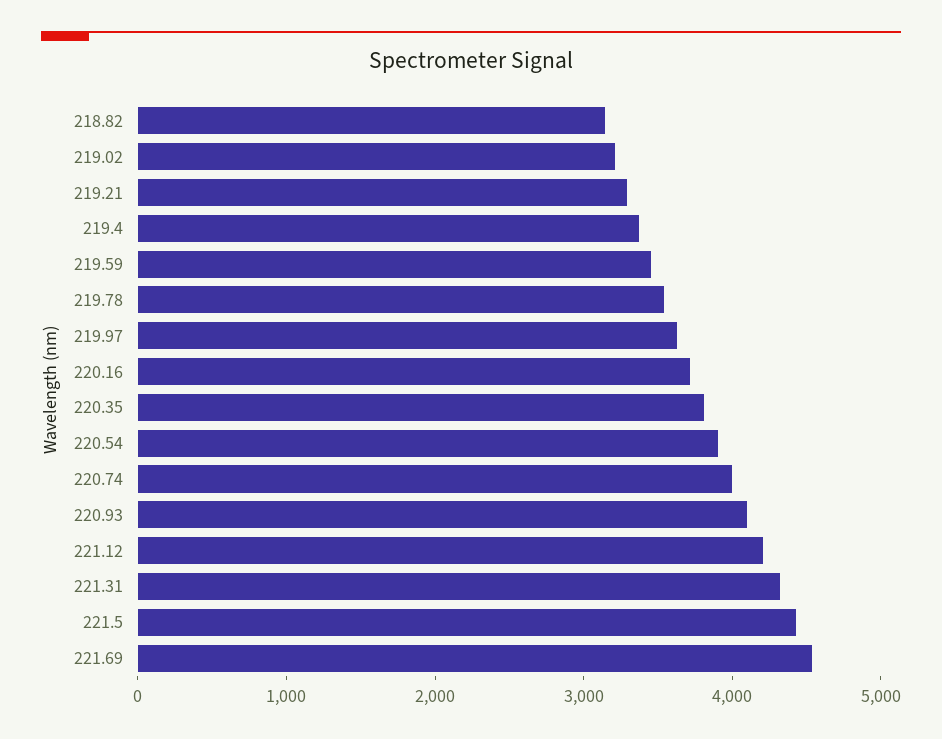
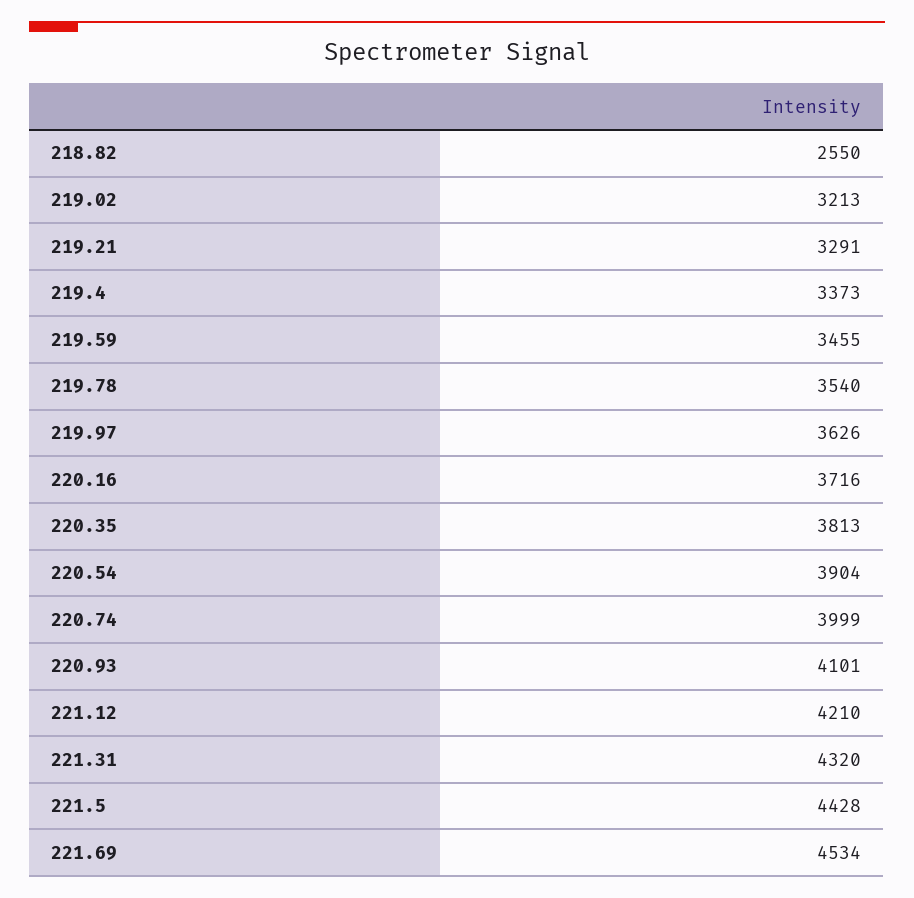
  {
-   "218.82": 3200,
+   "218.82": 2550,
    "219.02": 3213,
    "219.21": 3291,
    "219.4": 3373,
    "219.59": 3455,
    "219.78": 3540,
    "219.97": 3626,
    "220.16": 3716,
    "220.35": 3813,
    "220.54": 3904,
    "220.74": 3999,
    "220.93": 4101,
    "221.12": 4210,
    "221.31": 4320,
    "221.5": 4428,
    "221.69": 4534
  }

